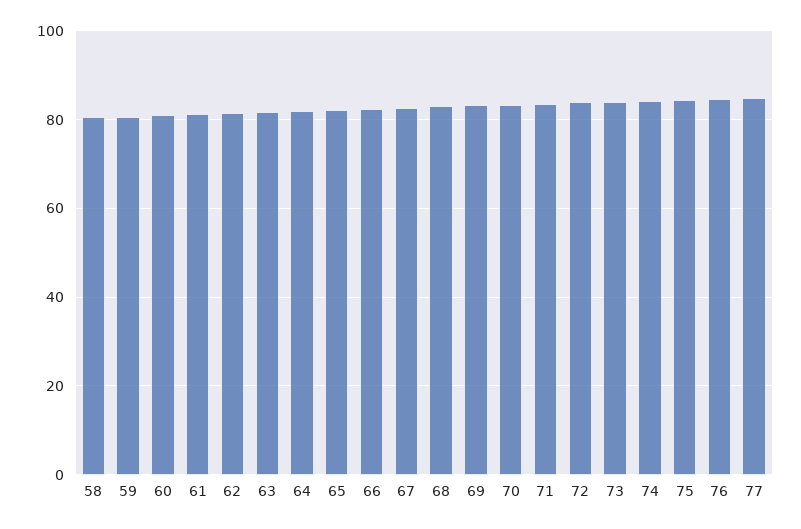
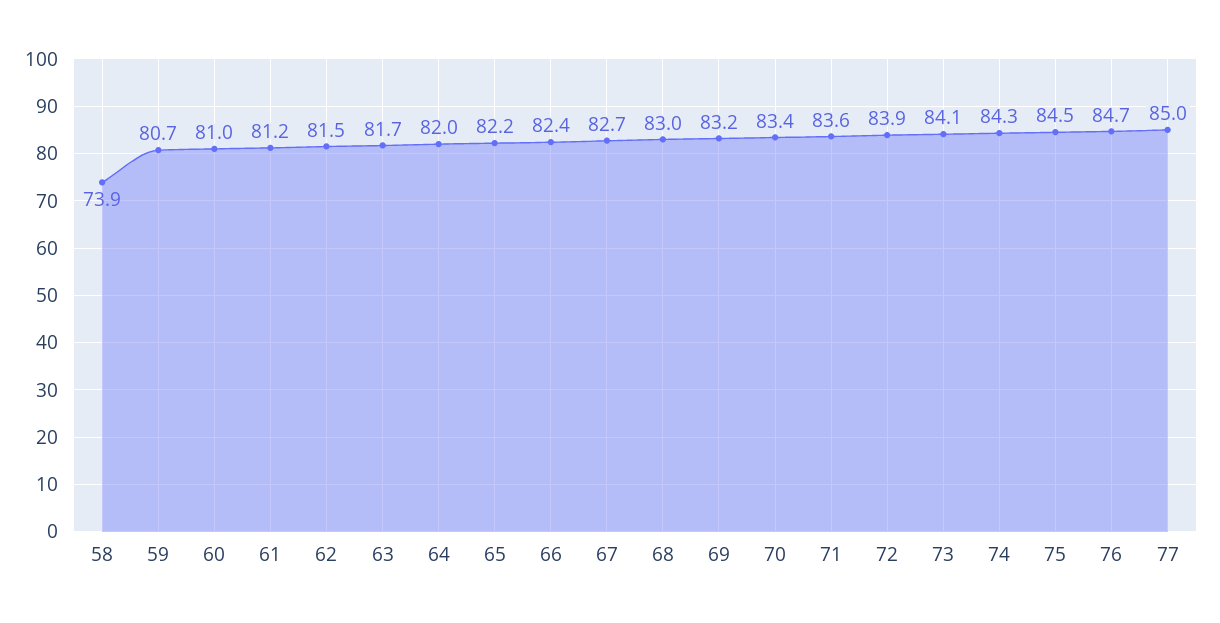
  {
-   "58": 80,
+   "58": 73.9,
    "59": 80.7,
    "60": 81,
    "61": 81.2,
    "62": 81.5,
    "63": 81.7,
    "64": 82,
    "65": 82.2,
    "66": 82.4,
    "67": 82.7,
    "68": 83,
    "69": 83.2,
    "70": 83.4,
    "71": 83.6,
    "72": 83.9,
    "73": 84.1,
    "74": 84.3,
    "75": 84.5,
    "76": 84.7,
    "77": 85
  }

